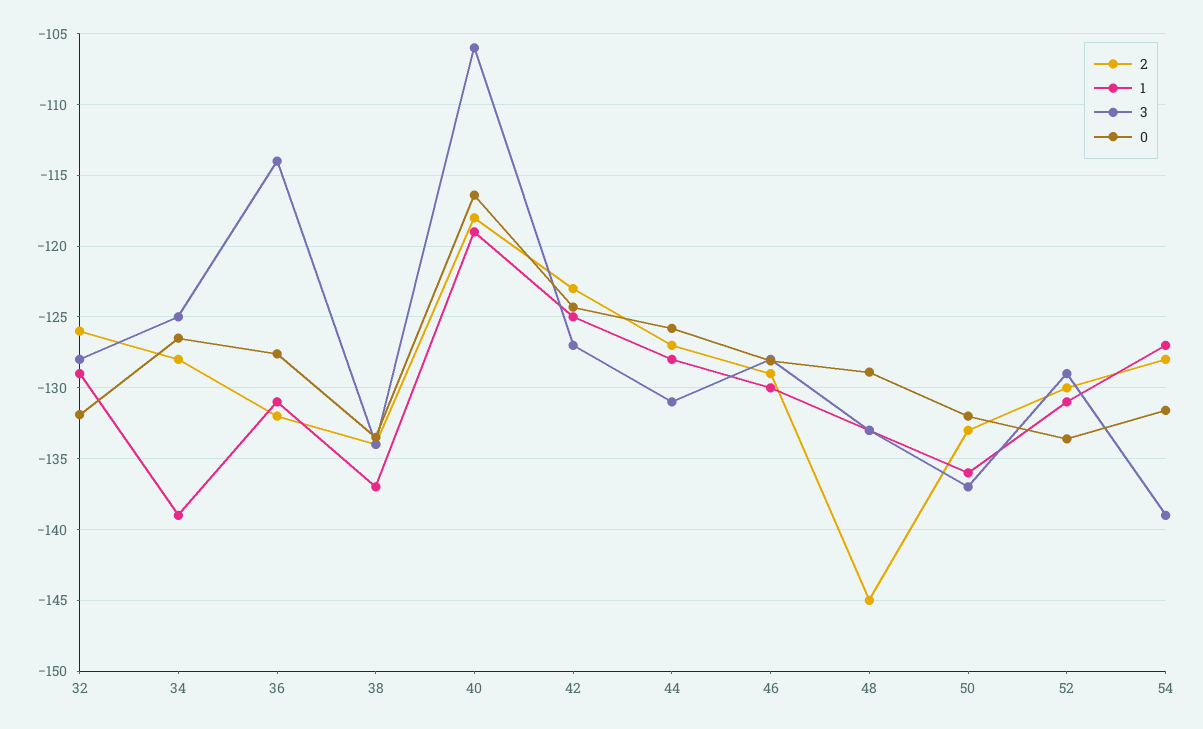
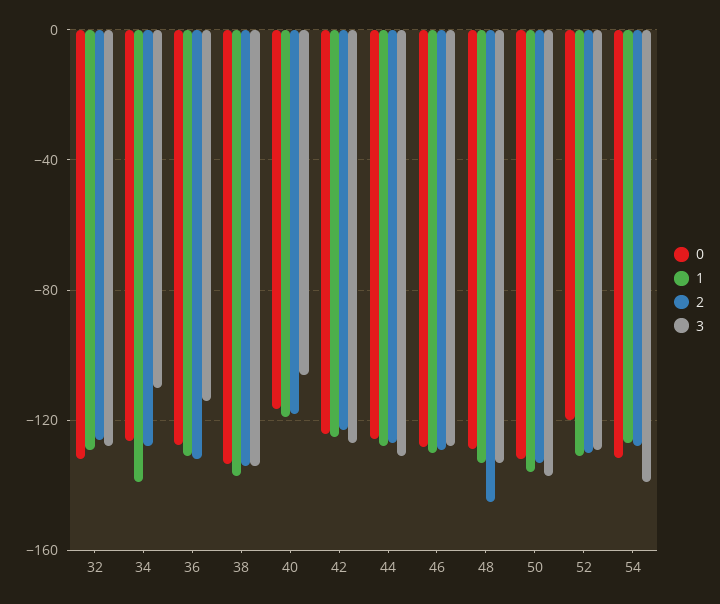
  {
    "2": {
      "32": -126,
      "34": -128,
      "36": -132,
      "38": -134,
      "40": -118,
      "42": -123,
      "44": -127,
      "46": -129,
      "48": -145,
      "50": -133,
      "52": -130,
      "54": -128
    },
    "1": {
      "32": -129,
      "34": -139,
      "36": -131,
      "38": -137,
      "40": -119,
      "42": -125,
      "44": -128,
      "46": -130,
      "48": -133,
      "50": -136,
      "52": -131,
      "54": -127
    },
    "3": {
      "32": -128,
-     "34": -125,
+     "34": -110,
      "36": -114,
      "38": -134,
      "40": -106,
      "42": -127,
      "44": -131,
      "46": -128,
      "48": -133,
      "50": -137,
      "52": -129,
      "54": -139
    },
    "0": {
      "32": -132,
      "34": -126.5,
      "36": -127.5,
      "38": -133.5,
      "40": -116.5,
      "42": -124.5,
      "44": -126,
      "46": -128,
      "48": -129,
      "50": -132,
-     "52": -133.5,
+     "52": -120,
      "54": -131.5
    }
  }

